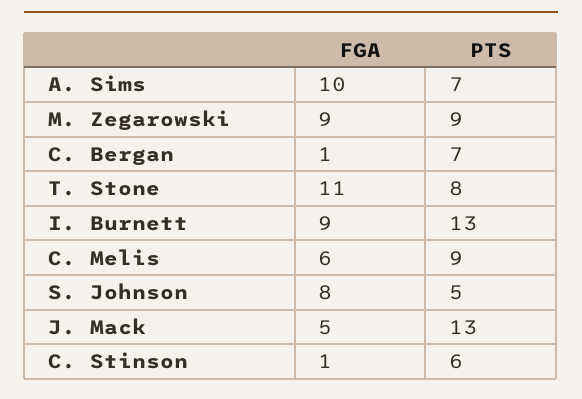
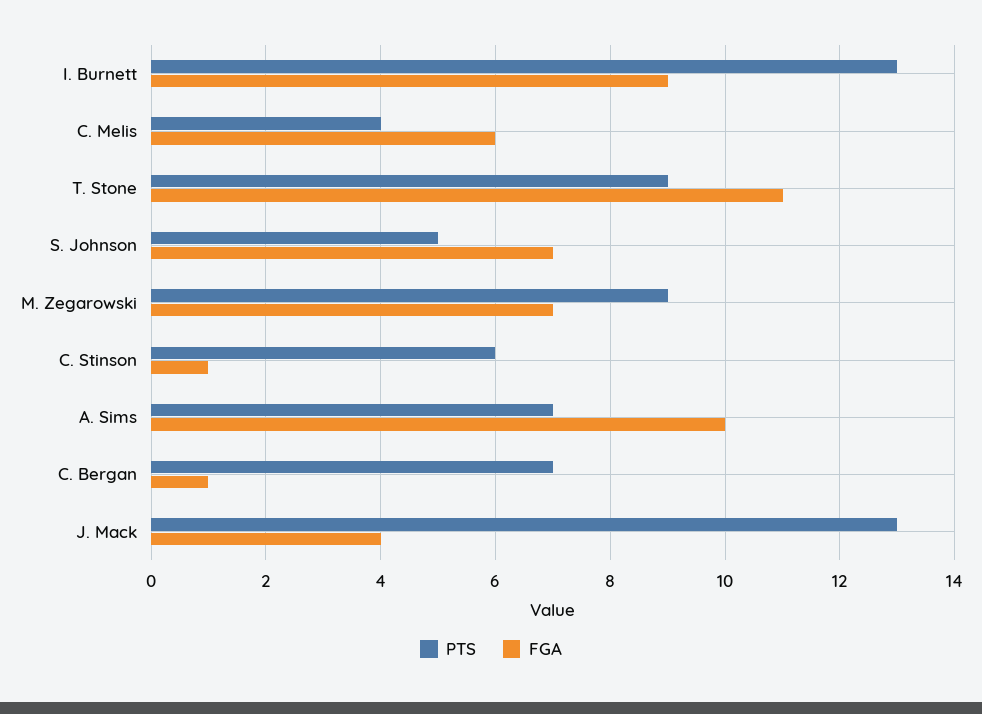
  {
    "FGA": {
      "A. Sims": 10,
-     "M. Zegarowski": 9,
+     "M. Zegarowski": 7,
      "C. Bergan": 1,
      "T. Stone": 11,
      "I. Burnett": 9,
      "C. Melis": 6,
-     "S. Johnson": 8,
+     "S. Johnson": 7,
-     "J. Mack": 5,
+     "J. Mack": 4,
      "C. Stinson": 1
    },
    "PTS": {
      "A. Sims": 7,
      "M. Zegarowski": 9,
      "C. Bergan": 7,
-     "T. Stone": 8,
+     "T. Stone": 9,
      "I. Burnett": 13,
-     "C. Melis": 9,
+     "C. Melis": 4,
      "S. Johnson": 5,
      "J. Mack": 13,
      "C. Stinson": 6
    }
  }

